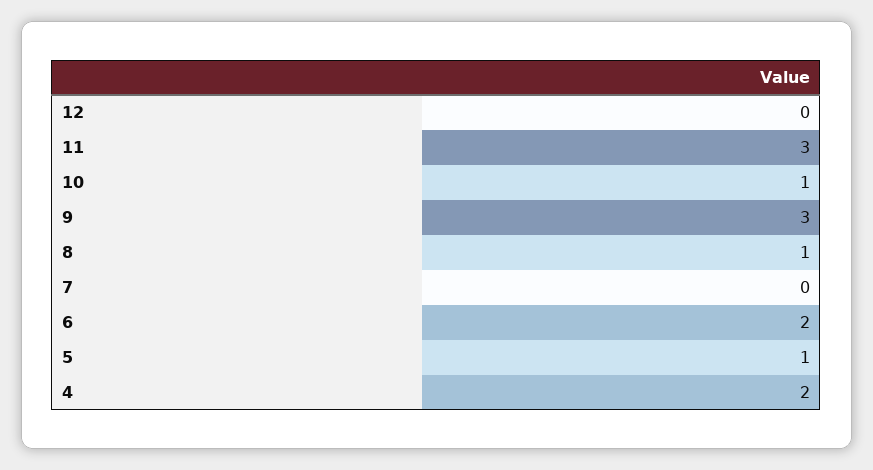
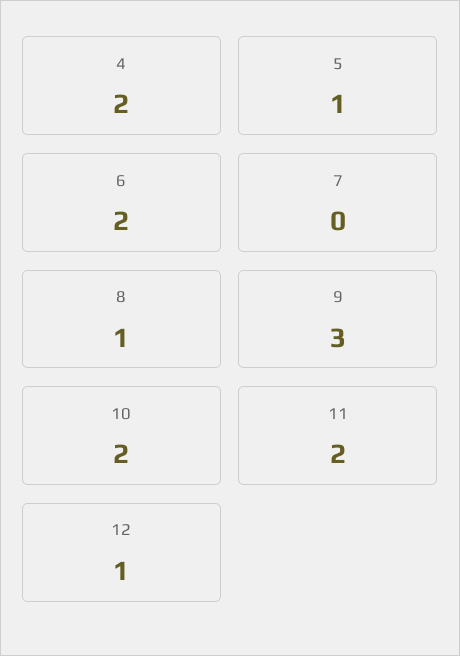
  {
-   "12": 0,
+   "12": 1,
-   "11": 3,
+   "11": 2,
-   "10": 1,
+   "10": 2,
    "9": 3,
    "8": 1,
    "7": 0,
    "6": 2,
    "5": 1,
    "4": 2
  }

